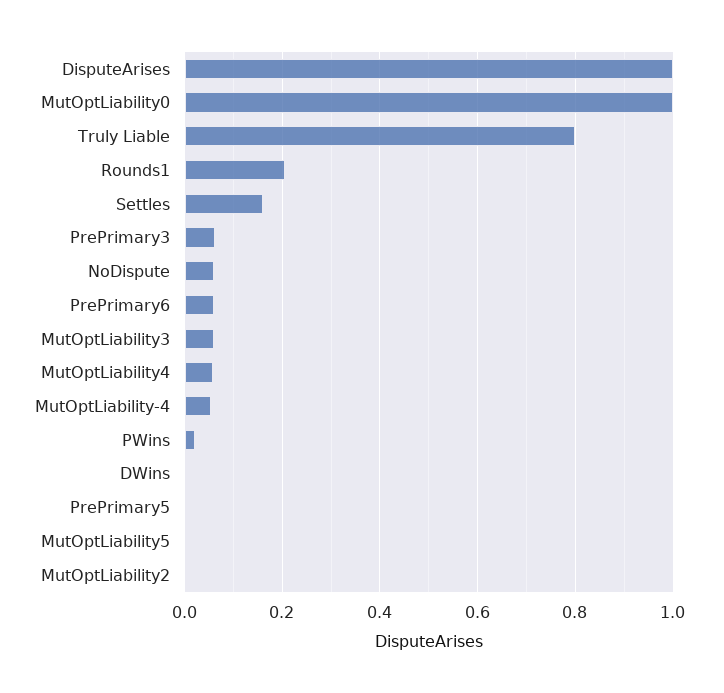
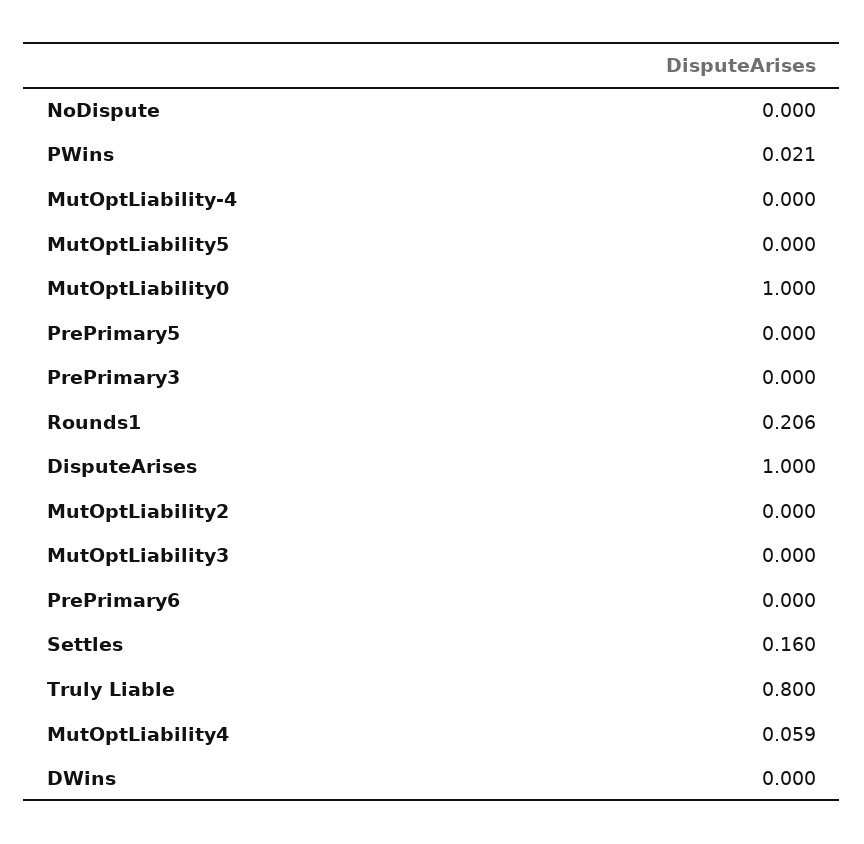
  {
    "DisputeArises": 1,
    "MutOptLiability0": 1,
    "Truly Liable": 0.8,
    "Rounds1": 0.206,
    "Settles": 0.16,
-   "PrePrimary3": 0.06,
+   "PrePrimary3": 0,
-   "NoDispute": 0.06,
+   "NoDispute": 0,
-   "PrePrimary6": 0.06,
+   "PrePrimary6": 0,
-   "MutOptLiability3": 0.06,
+   "MutOptLiability3": 0,
    "MutOptLiability4": 0.059,
-   "MutOptLiability-4": 0.06,
+   "MutOptLiability-4": 0,
    "PWins": 0.021,
    "DWins": 0,
    "PrePrimary5": 0,
    "MutOptLiability5": 0,
    "MutOptLiability2": 0
  }

